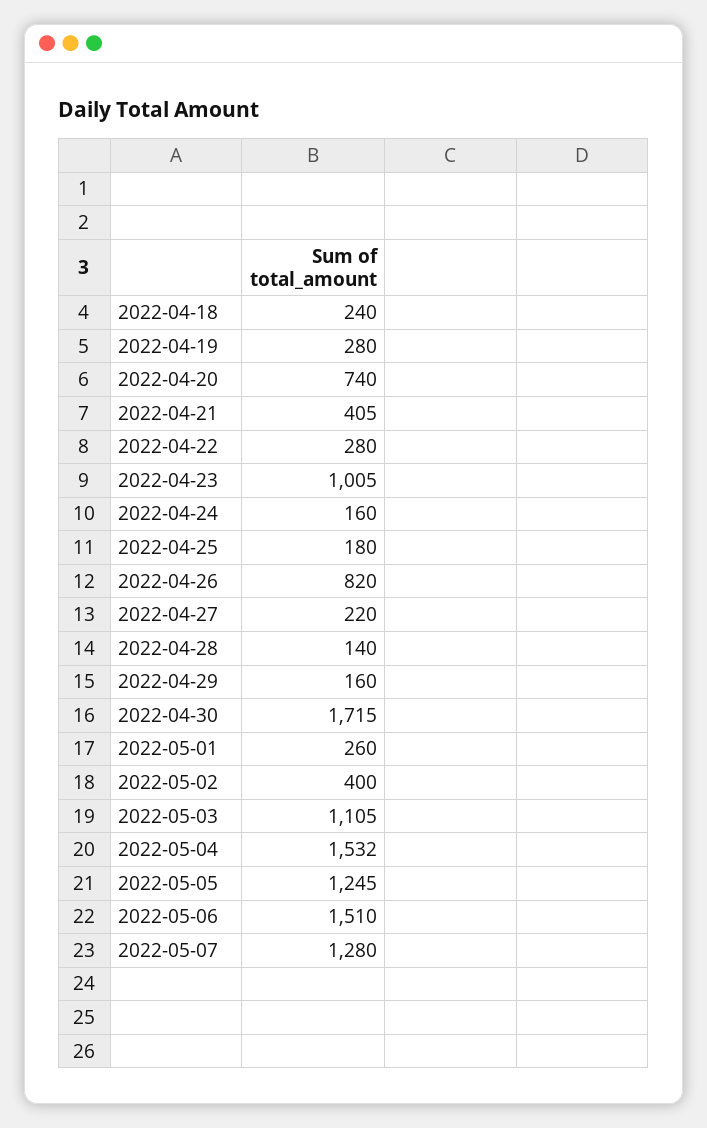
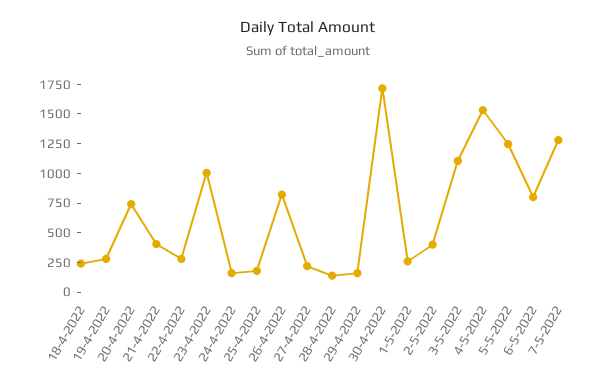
  {
    "2022-04-18": 240,
    "2022-04-19": 280,
    "2022-04-20": 740,
    "2022-04-21": 405,
    "2022-04-22": 280,
    "2022-04-23": 1005,
    "2022-04-24": 160,
    "2022-04-25": 180,
    "2022-04-26": 820,
    "2022-04-27": 220,
    "2022-04-28": 140,
    "2022-04-29": 160,
    "2022-04-30": 1715,
    "2022-05-01": 260,
    "2022-05-02": 400,
    "2022-05-03": 1105,
    "2022-05-04": 1532,
    "2022-05-05": 1245,
-   "2022-05-06": 1510,
+   "2022-05-06": 750,
    "2022-05-07": 1280
  }

